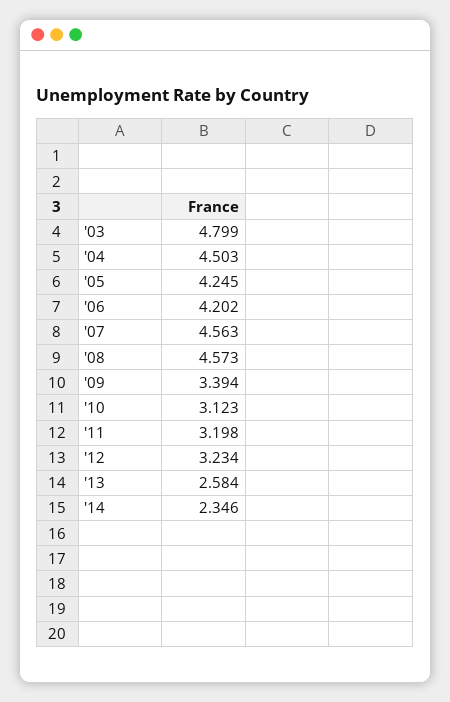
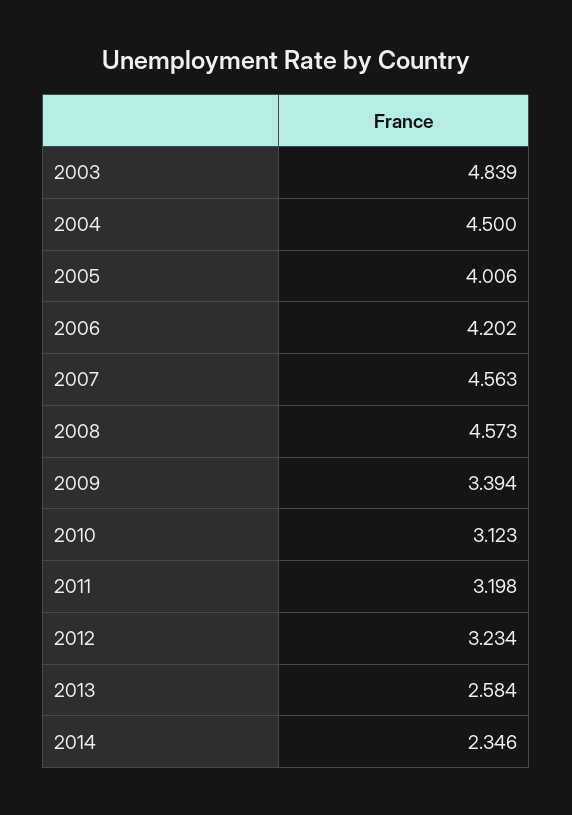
  {
-   "'03": 4.799,
+   "'03": 4.839,
-   "'04": 4.503,
+   "'04": 4.5,
-   "'05": 4.245,
+   "'05": 4.006,
    "'06": 4.202,
    "'07": 4.563,
    "'08": 4.573,
    "'09": 3.394,
    "'10": 3.123,
    "'11": 3.198,
    "'12": 3.234,
    "'13": 2.584,
    "'14": 2.346
  }

